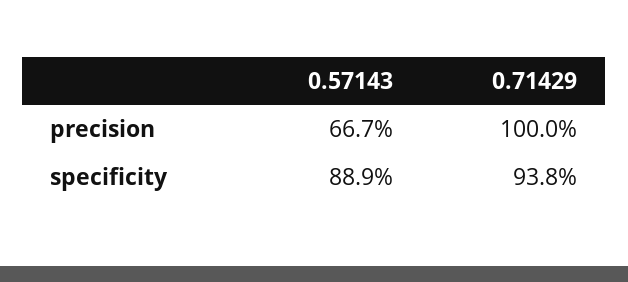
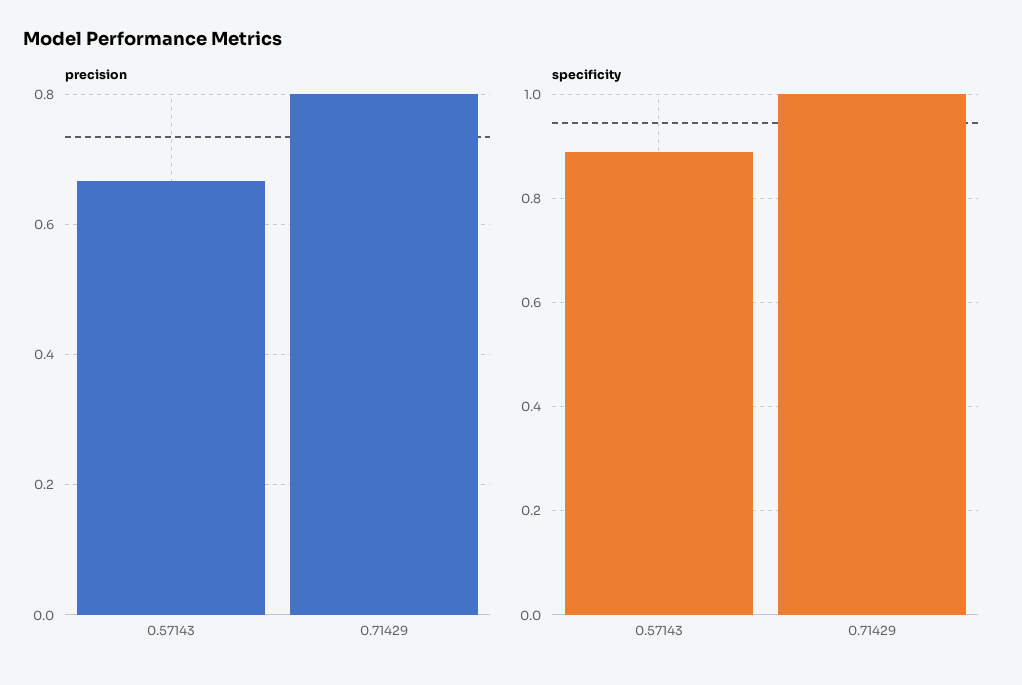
  {
    "precision": {
      "0.57143": 0.667,
-     "0.71429": 1
+     "0.71429": 0.8
    },
    "specificity": {
      "0.57143": 0.889,
-     "0.71429": 0.938
+     "0.71429": 1
    }
  }

